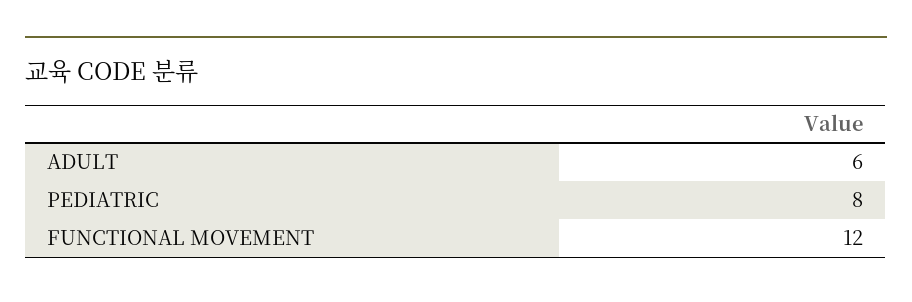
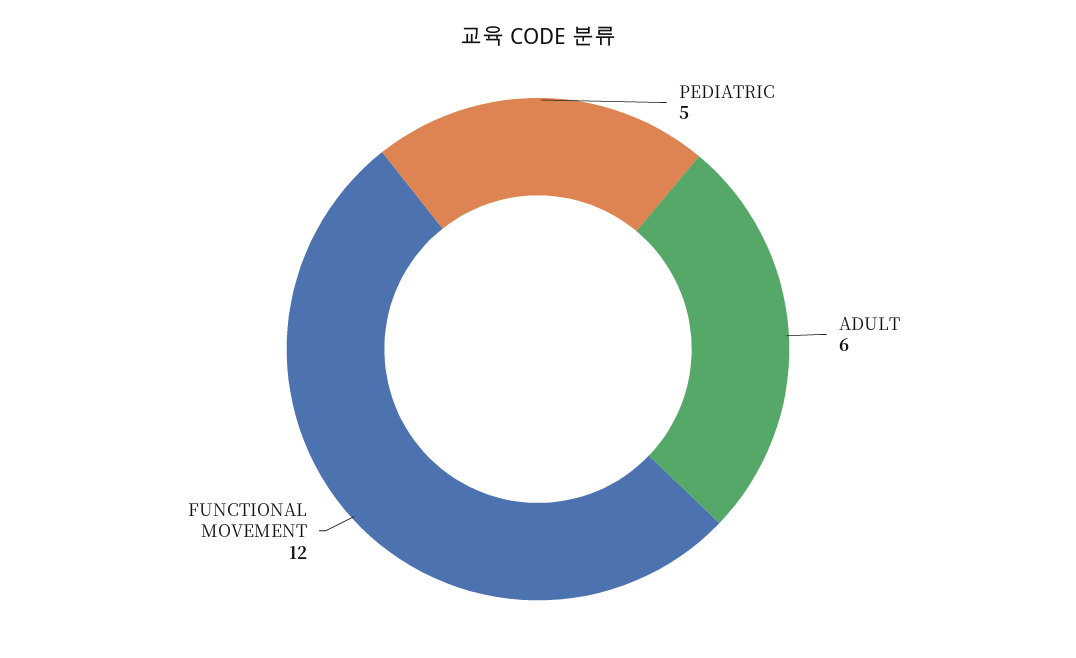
  {
    "ADULT": 6,
-   "PEDIATRIC": 8,
+   "PEDIATRIC": 5,
    "FUNCTIONAL MOVEMENT": 12
  }

